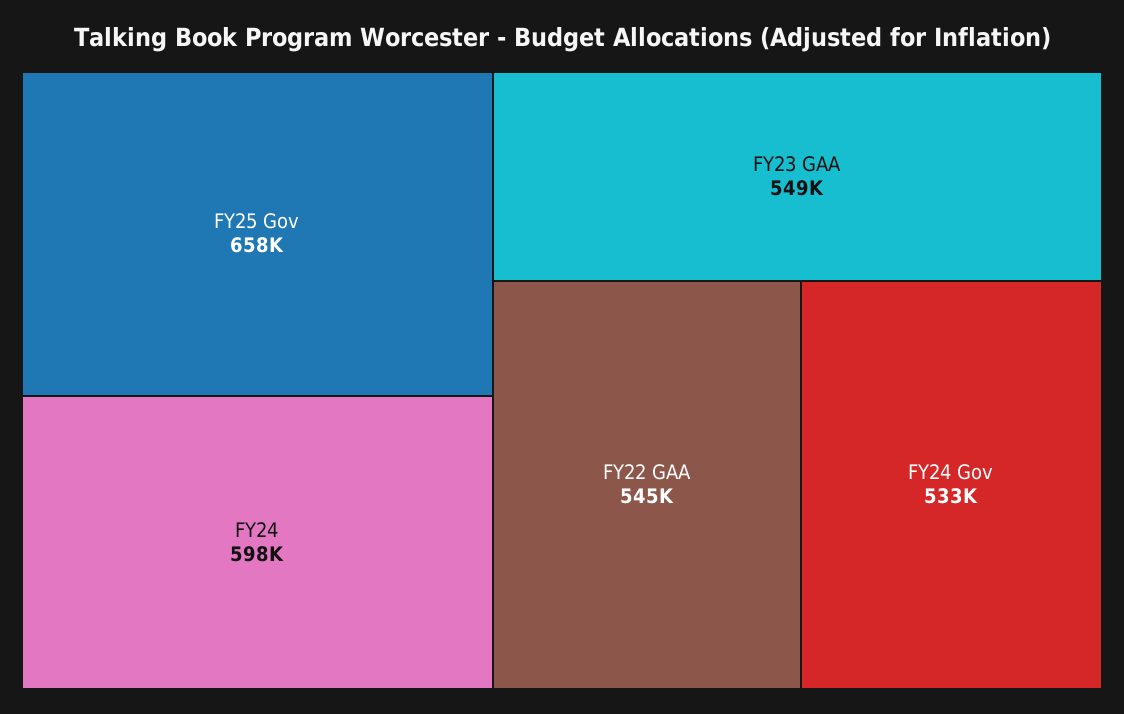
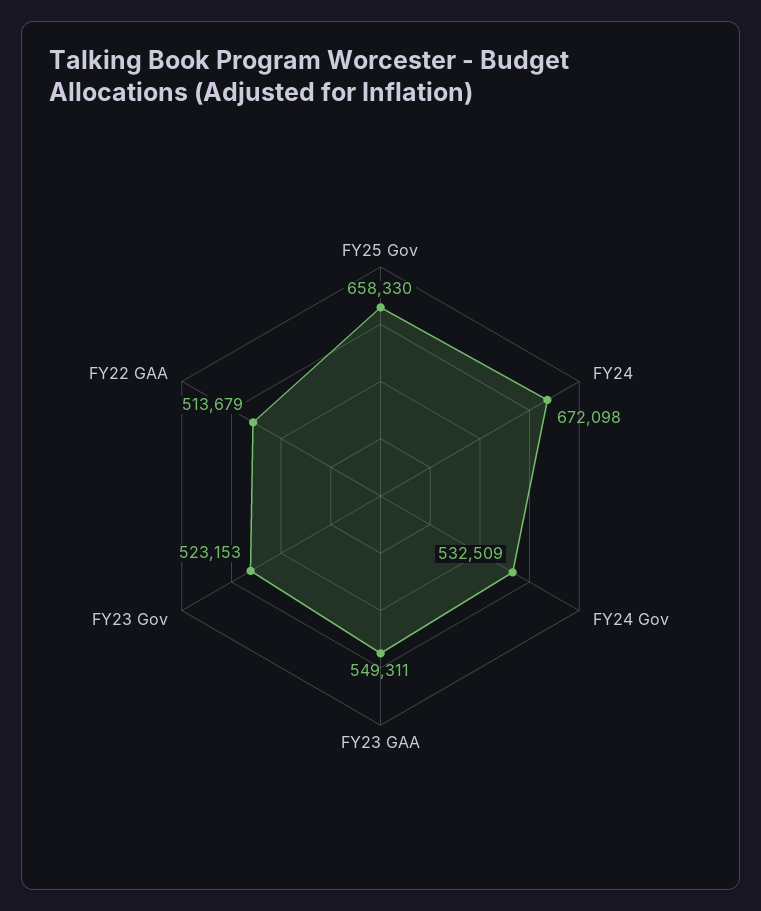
  {
    "FY25 Gov": 658330,
-   "FY24": 598000,
+   "FY24": 672098,
    "FY23 GAA": 549311,
-   "FY22 GAA": 545000,
+   "FY22 GAA": 513679,
-   "FY24 Gov": 532509
+   "FY24 Gov": 532509,
+   "FY23 Gov": 523153
  }

